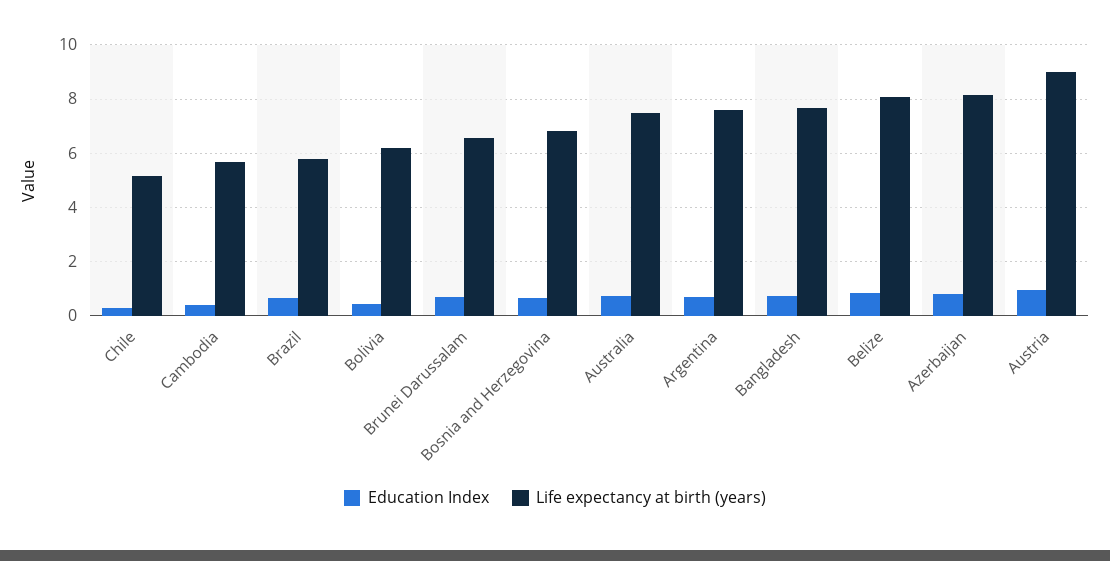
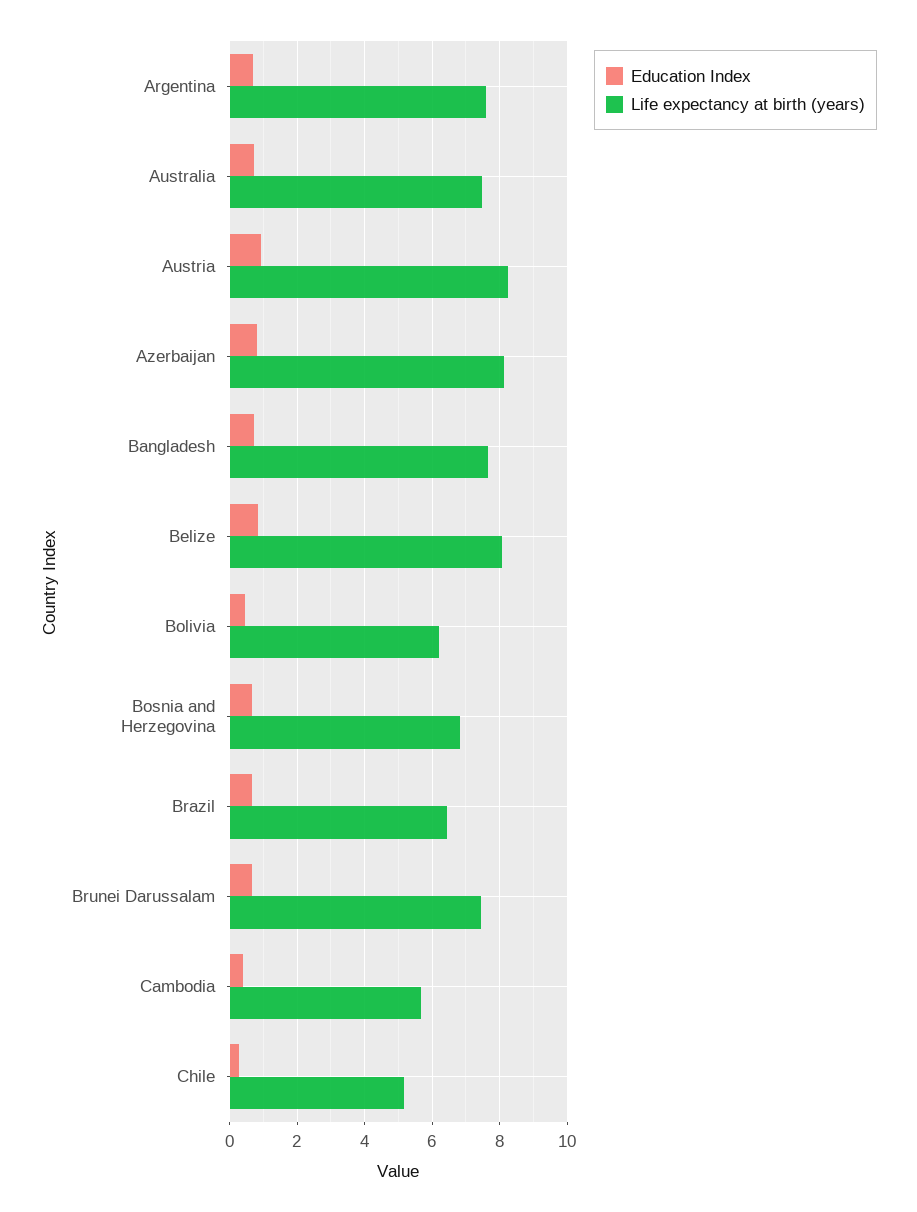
  {
    "Education Index": {
      "Chile": 0.2,
      "Cambodia": 0.4,
      "Brazil": 0.6,
      "Bolivia": 0.4,
      "Brunei Darussalam": 0.6,
      "Bosnia and Herzegovina": 0.6,
      "Australia": 0.8,
      "Argentina": 0.6,
      "Bangladesh": 0.8,
      "Belize": 0.8,
      "Azerbaijan": 0.8,
      "Austria": 1
    },
    "Life expectancy at birth (years)": {
      "Chile": 5.2,
      "Cambodia": 5.6,
-     "Brazil": 5.75,
+     "Brazil": 6.4,
      "Bolivia": 6.2,
-     "Brunei Darussalam": 6.5,
+     "Brunei Darussalam": 7.4,
      "Bosnia and Herzegovina": 6.8,
      "Australia": 7.4,
      "Argentina": 7.6,
      "Bangladesh": 7.6,
      "Belize": 8,
      "Azerbaijan": 8.2,
-     "Austria": 9
+     "Austria": 8.2
    }
  }

